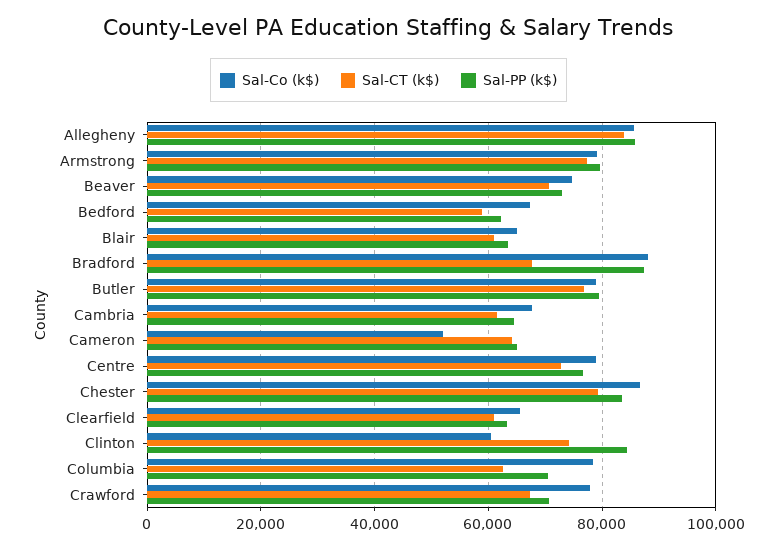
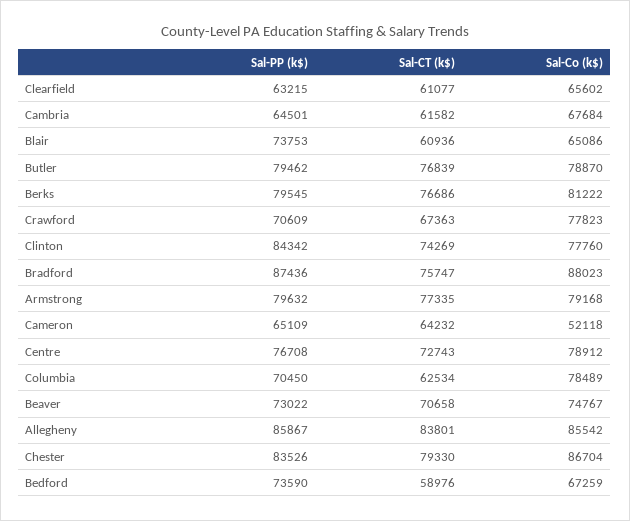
  {
    "Sal-Co (k$)": {
      "Allegheny": 85542,
      "Armstrong": 79168,
      "Beaver": 74767,
      "Bedford": 67259,
      "Blair": 65086,
      "Bradford": 88023,
      "Butler": 78870,
      "Cambria": 67684,
      "Cameron": 52118,
      "Centre": 78912,
      "Chester": 86704,
      "Clearfield": 65602,
-     "Clinton": 60000,
+     "Clinton": 77760,
      "Columbia": 78489,
-     "Crawford": 77823
+     "Crawford": 77823,
+     "Berks": 81222
    },
    "Sal-CT (k$)": {
      "Allegheny": 83801,
      "Armstrong": 77335,
      "Beaver": 70658,
      "Bedford": 58976,
      "Blair": 60936,
-     "Bradford": 68000,
+     "Bradford": 75747,
      "Butler": 76839,
      "Cambria": 61582,
      "Cameron": 64232,
      "Centre": 72743,
      "Chester": 79330,
      "Clearfield": 61077,
      "Clinton": 74269,
      "Columbia": 62534,
-     "Crawford": 67363
+     "Crawford": 67363,
+     "Berks": 76686
    },
    "Sal-PP (k$)": {
      "Allegheny": 85867,
      "Armstrong": 79632,
      "Beaver": 73022,
-     "Bedford": 62000,
+     "Bedford": 73590,
-     "Blair": 64000,
+     "Blair": 73753,
      "Bradford": 87436,
      "Butler": 79462,
      "Cambria": 64501,
      "Cameron": 65109,
      "Centre": 76708,
      "Chester": 83526,
      "Clearfield": 63215,
      "Clinton": 84342,
      "Columbia": 70450,
-     "Crawford": 70609
+     "Crawford": 70609,
+     "Berks": 79545
    }
  }

